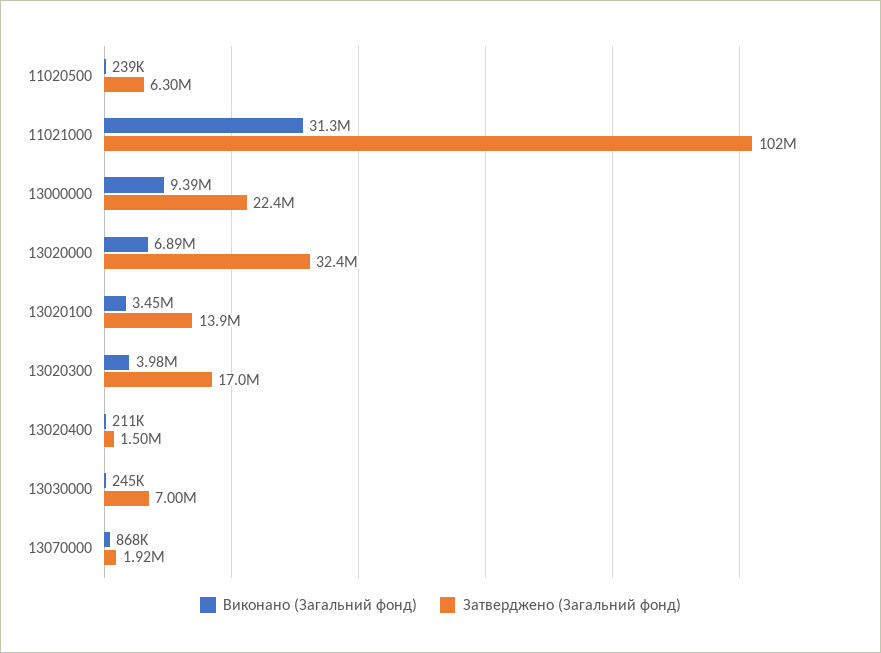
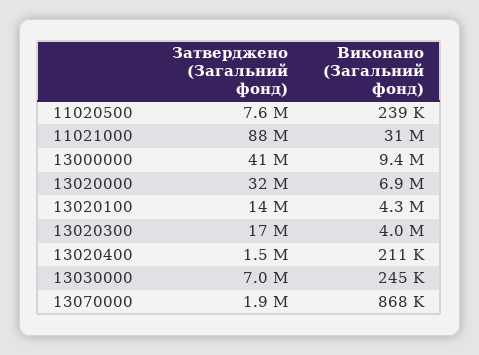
  {
    "Виконано (Загальний фонд)": {
      "11020500": 239000,
      "11021000": 31300000,
      "13000000": 9390000,
      "13020000": 6890000,
-     "13020100": 3450000,
+     "13020100": 4300000,
      "13020300": 3980000,
      "13020400": 211000,
      "13030000": 245000,
      "13070000": 868000
    },
    "Затверджено (Загальний фонд)": {
-     "11020500": 6300000,
+     "11020500": 7600000,
-     "11021000": 102000000,
+     "11021000": 88000000,
-     "13000000": 22400000,
+     "13000000": 41000000,
      "13020000": 32400000,
      "13020100": 13900000,
      "13020300": 17000000,
      "13020400": 1500000,
      "13030000": 7000000,
      "13070000": 1920000
    }
  }

